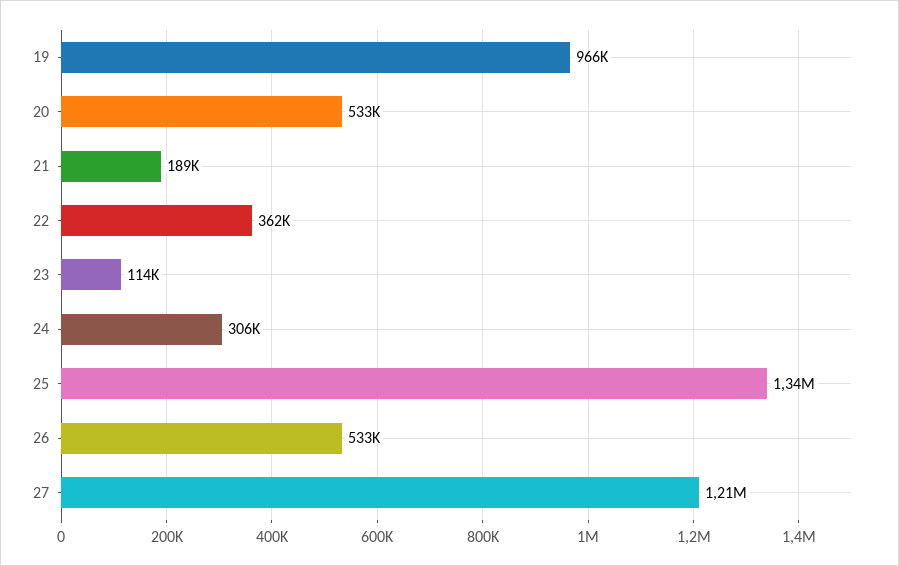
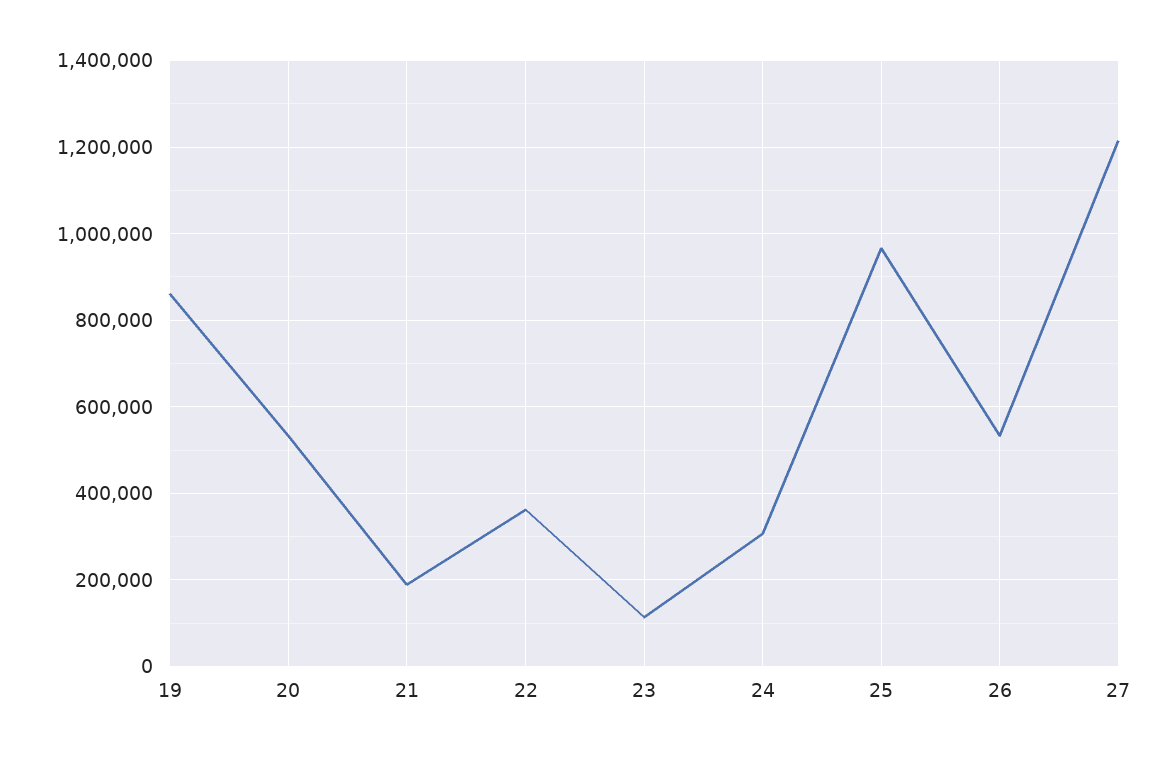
  {
-   "19": 966000,
+   "19": 860000,
    "20": 533000,
    "21": 189000,
    "22": 362000,
    "23": 114000,
    "24": 306000,
-   "25": 1340000,
+   "25": 960000,
    "26": 533000,
    "27": 1210000
  }

